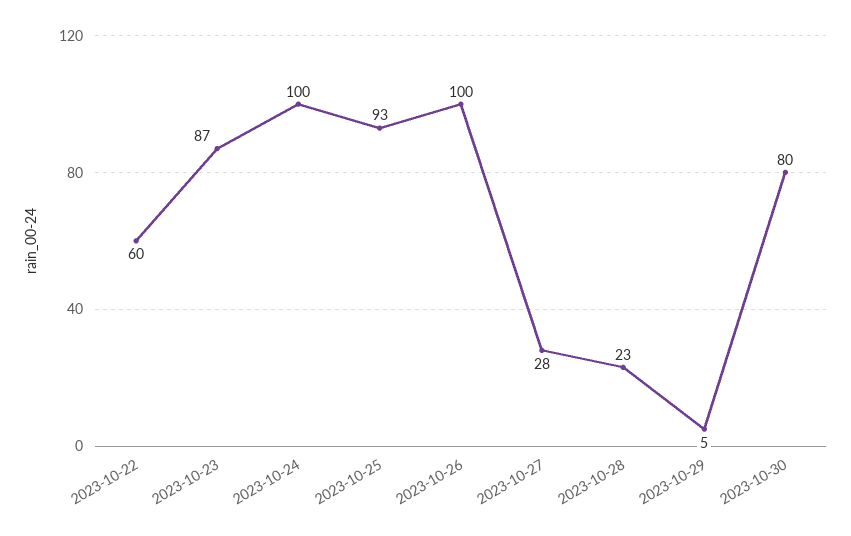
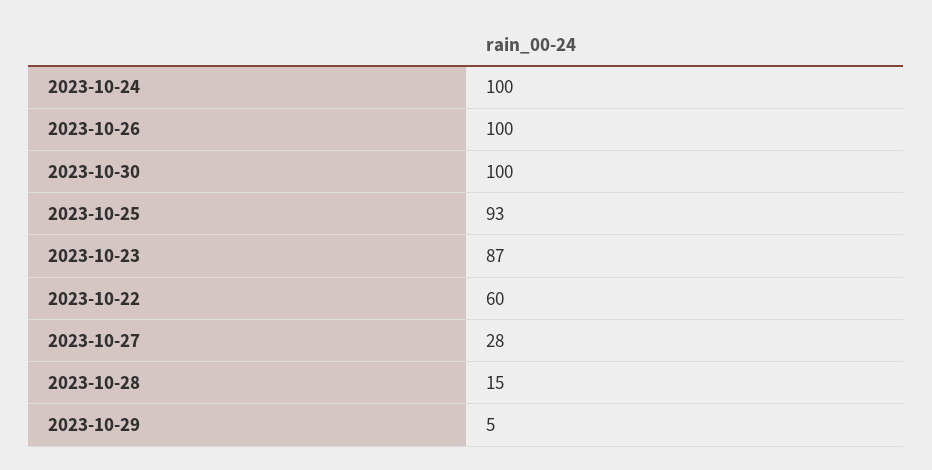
  {
    "2023-10-22": 60,
    "2023-10-23": 87,
    "2023-10-24": 100,
    "2023-10-25": 93,
    "2023-10-26": 100,
    "2023-10-27": 28,
-   "2023-10-28": 23,
+   "2023-10-28": 15,
    "2023-10-29": 5,
-   "2023-10-30": 80
+   "2023-10-30": 100
  }

